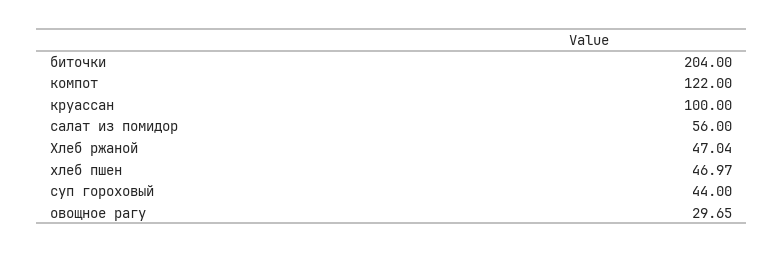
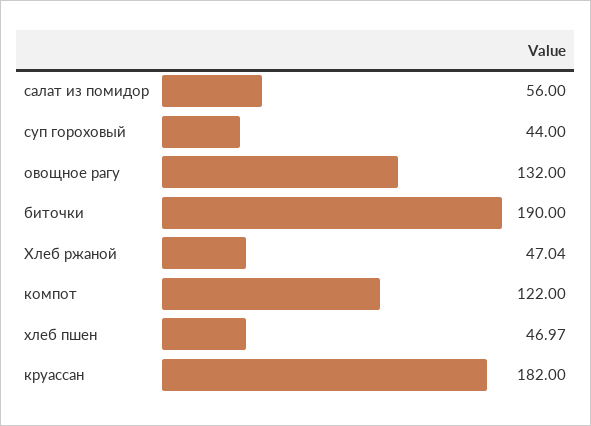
  {
-   "биточки": 204,
+   "биточки": 190,
    "компот": 122,
-   "круассан": 100,
+   "круассан": 182,
    "салат из помидор": 56,
    "Хлеб ржаной": 47.04,
    "хлеб пшен": 46.97,
    "суп гороховый": 44,
-   "овощное рагу": 29.65
+   "овощное рагу": 132
  }

